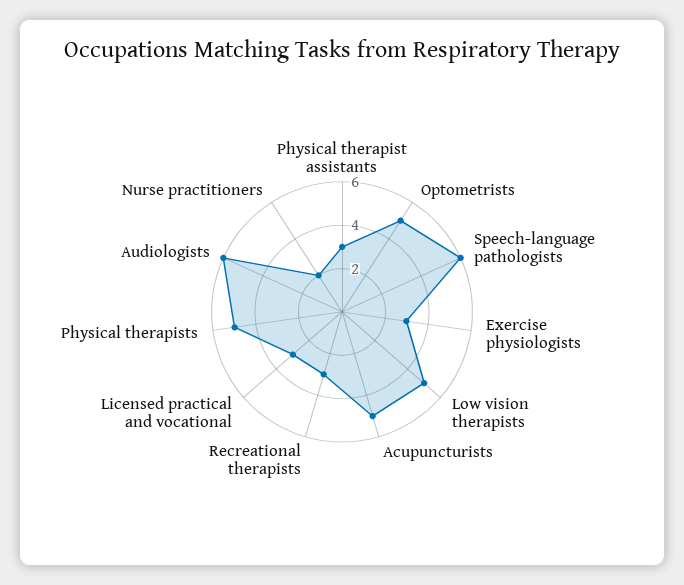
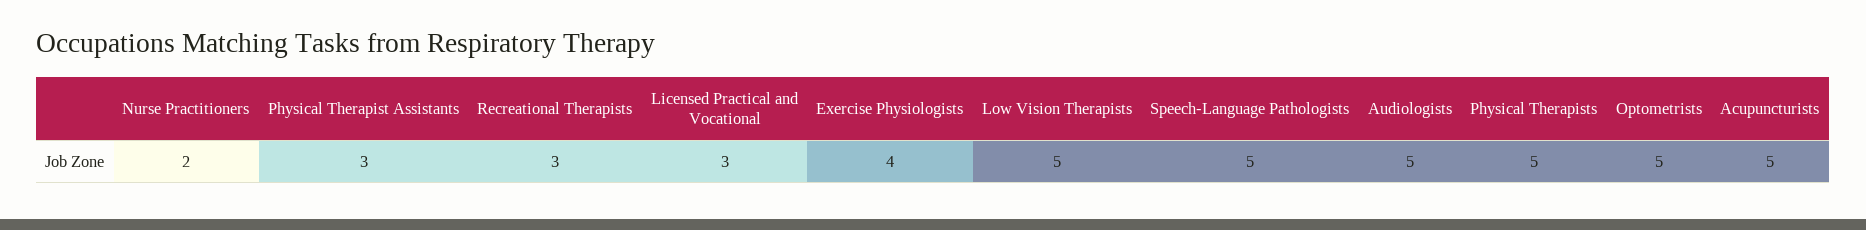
  {
    "Physical therapist assistants": 3,
    "Optometrists": 5,
-   "Speech-language pathologists": 6,
+   "Speech-language pathologists": 5,
-   "Exercise physiologists": 3,
+   "Exercise physiologists": 4,
    "Low vision therapists": 5,
    "Acupuncturists": 5,
    "Recreational therapists": 3,
    "Licensed practical and vocational": 3,
    "Physical therapists": 5,
-   "Audiologists": 6,
+   "Audiologists": 5,
    "Nurse practitioners": 2
  }

